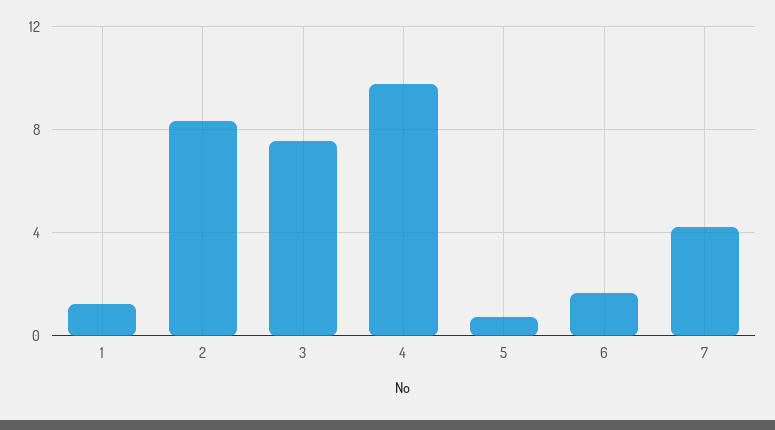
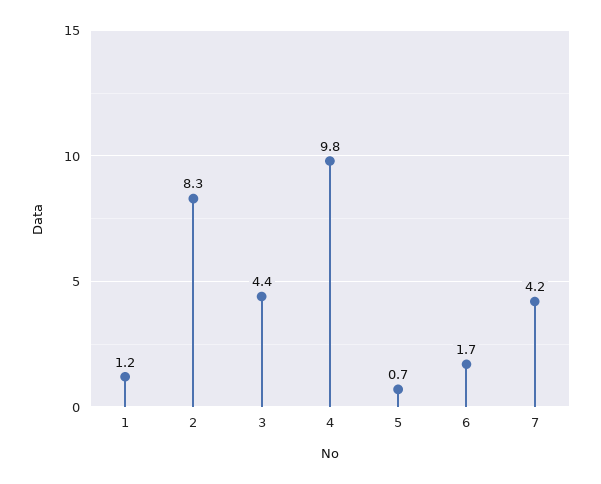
  {
    "1": 1.2,
    "2": 8.3,
-   "3": 7.5,
+   "3": 4.4,
    "4": 9.8,
    "5": 0.7,
    "6": 1.7,
    "7": 4.2
  }

